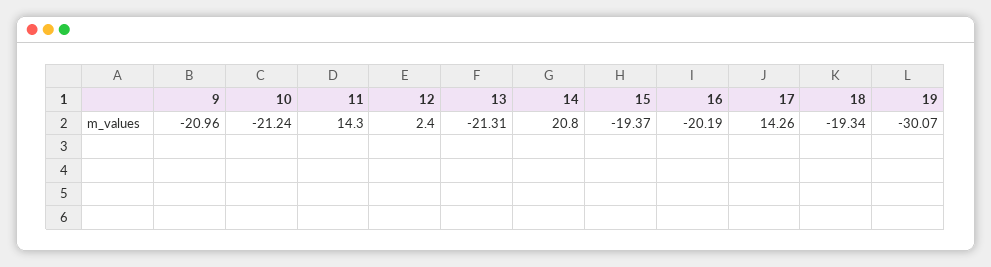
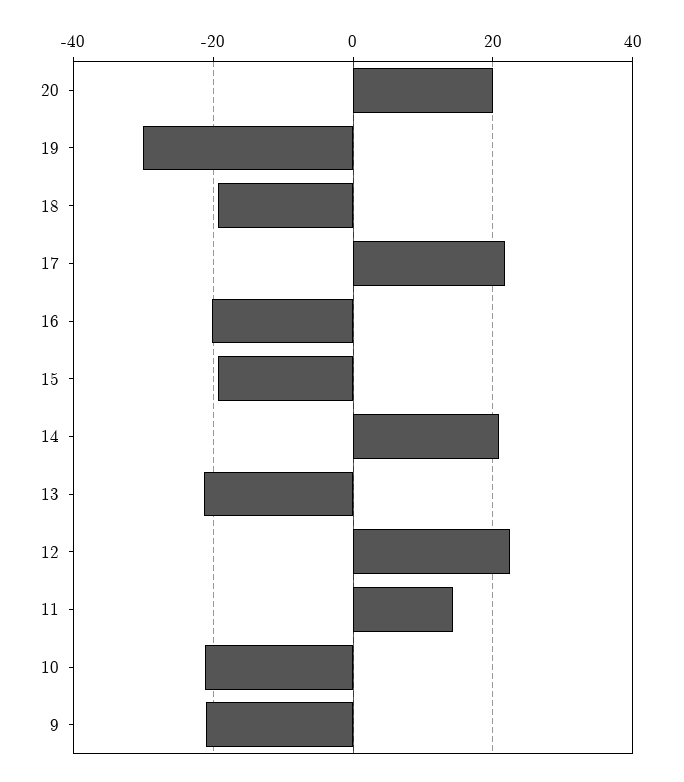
  {
    "9": -20.96,
    "10": -21.24,
    "11": 14.3,
-   "12": 2.4,
+   "12": 22,
    "13": -21.31,
    "14": 20.8,
    "15": -19.37,
    "16": -20.19,
-   "17": 14.26,
+   "17": 22,
    "18": -19.34,
-   "19": -30.07
+   "19": -30.07,
+   "20": 20
  }

